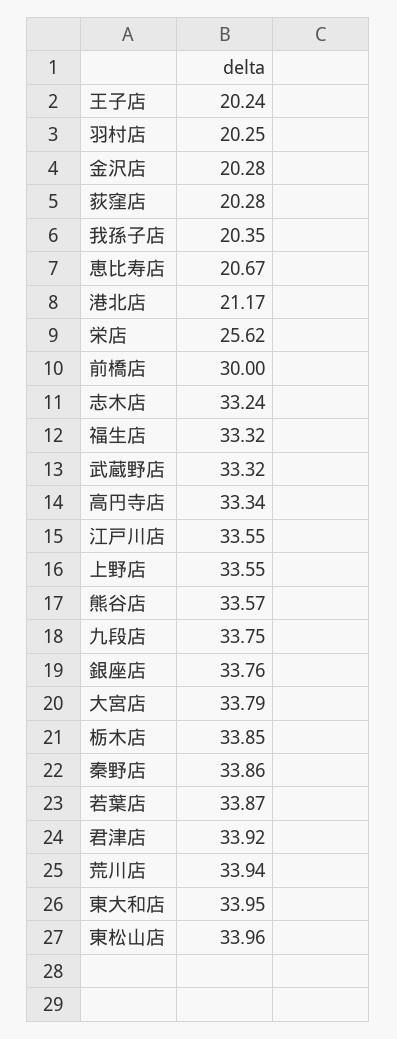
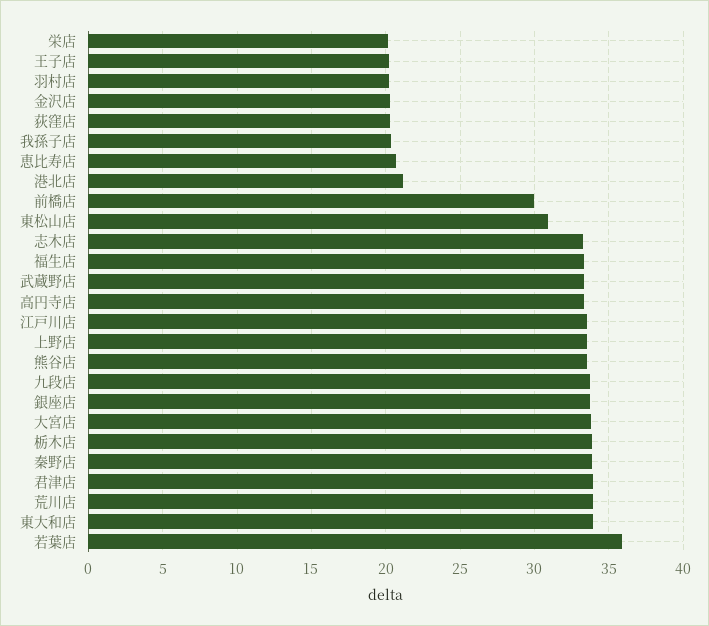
  {
    "王子店": 20.24,
    "羽村店": 20.25,
    "金沢店": 20.28,
    "荻窪店": 20.28,
    "我孫子店": 20.35,
    "恵比寿店": 20.67,
    "港北店": 21.17,
-   "栄店": 25.62,
+   "栄店": 20,
    "前橋店": 30,
    "志木店": 33.24,
    "福生店": 33.32,
    "武蔵野店": 33.32,
    "高円寺店": 33.34,
    "江戸川店": 33.55,
    "上野店": 33.55,
    "熊谷店": 33.57,
    "九段店": 33.75,
    "銀座店": 33.76,
    "大宮店": 33.79,
    "栃木店": 33.85,
    "秦野店": 33.86,
-   "若葉店": 33.87,
+   "若葉店": 36,
    "君津店": 33.92,
    "荒川店": 33.94,
    "東大和店": 33.95,
-   "東松山店": 33.96
+   "東松山店": 31
  }

